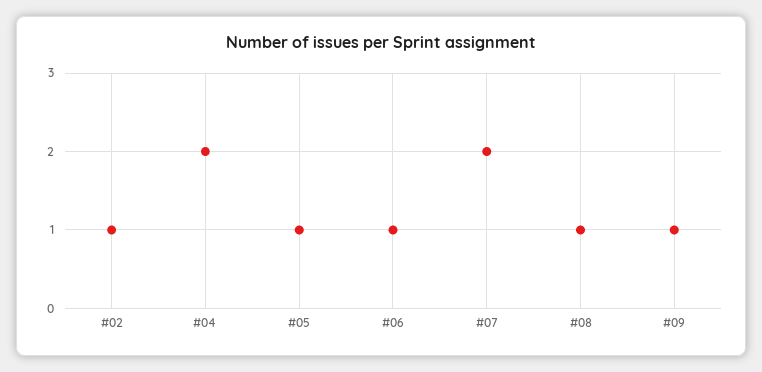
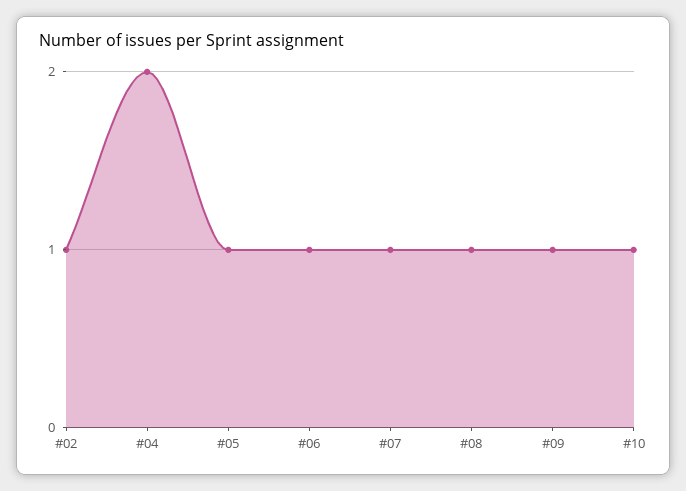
  {
    "#02": 1,
    "#04": 2,
    "#05": 1,
    "#06": 1,
-   "#07": 2,
+   "#07": 1,
    "#08": 1,
-   "#09": 1
+   "#09": 1,
+   "#10": 1
  }

